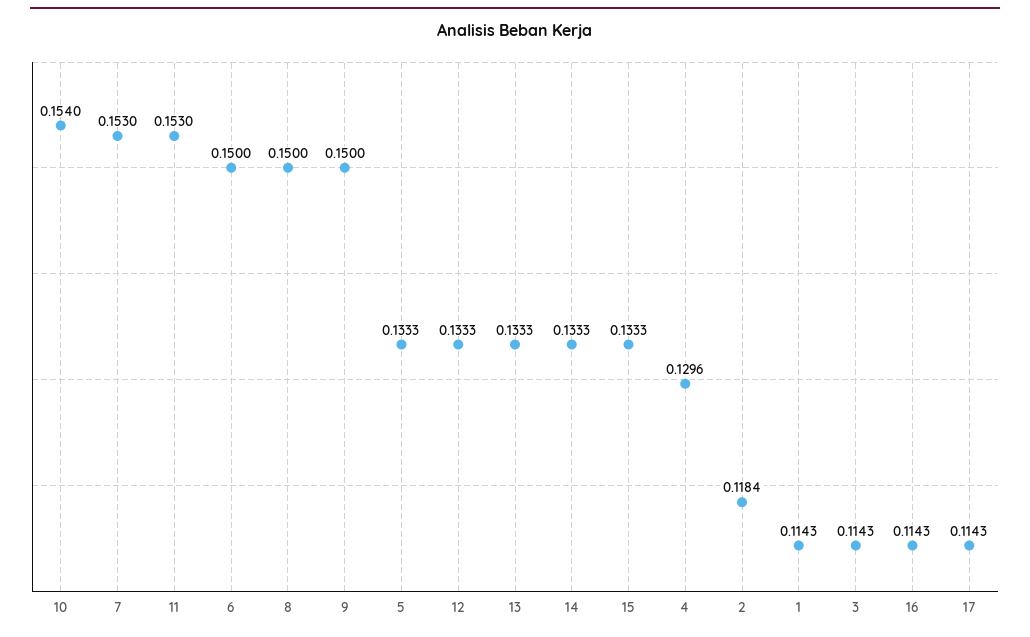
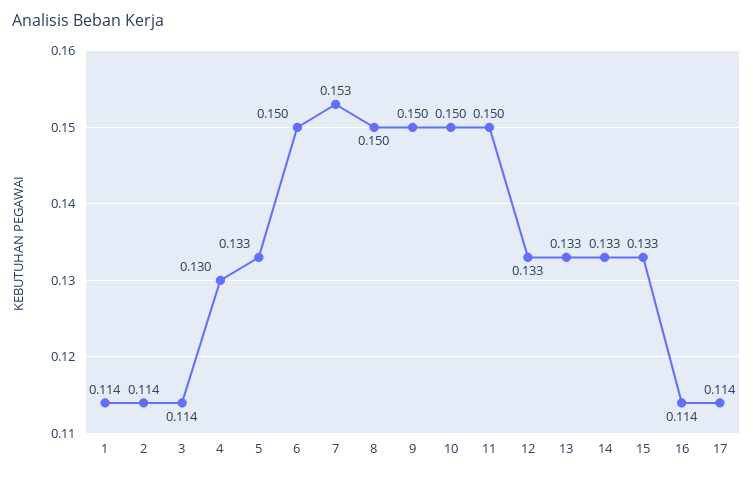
  {
-   "10": 0.154,
+   "10": 0.15,
    "7": 0.153,
-   "11": 0.153,
+   "11": 0.15,
    "6": 0.15,
    "8": 0.15,
    "9": 0.15,
    "5": 0.1333,
    "12": 0.1333,
    "13": 0.1333,
    "14": 0.1333,
    "15": 0.1333,
    "4": 0.1296,
-   "2": 0.1184,
+   "2": 0.114,
    "1": 0.1143,
    "3": 0.1143,
    "16": 0.1143,
    "17": 0.1143
  }

